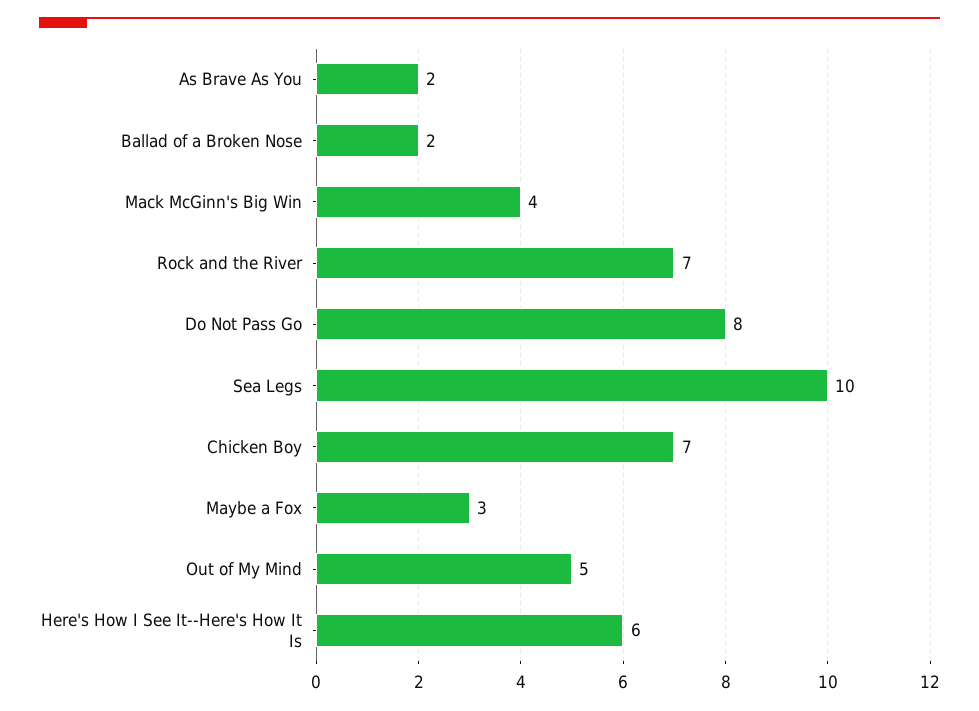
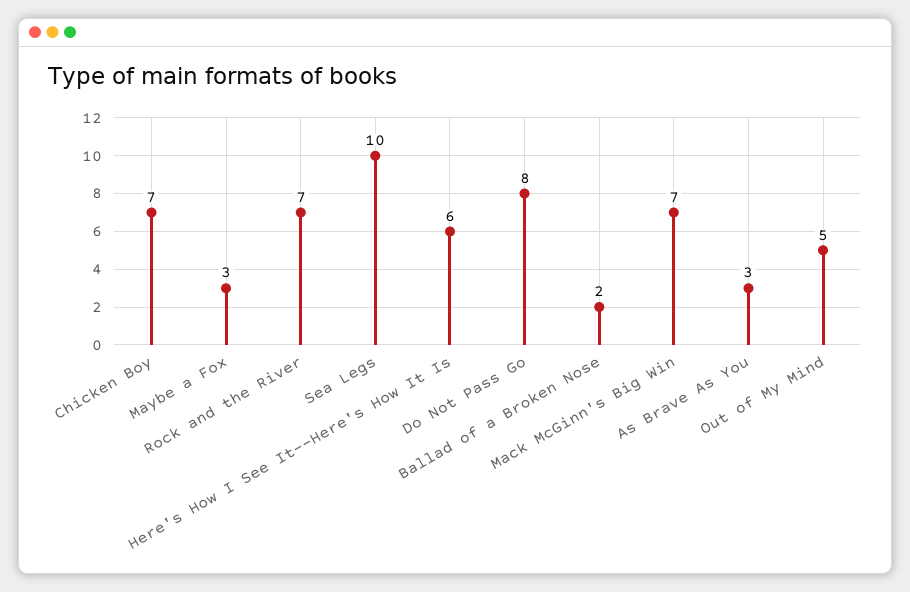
  {
-   "As Brave As You": 2,
+   "As Brave As You": 3,
    "Ballad of a Broken Nose": 2,
-   "Mack McGinn's Big Win": 4,
+   "Mack McGinn's Big Win": 7,
    "Rock and the River": 7,
    "Do Not Pass Go": 8,
    "Sea Legs": 10,
    "Chicken Boy": 7,
    "Maybe a Fox": 3,
    "Out of My Mind": 5,
    "Here's How I See It--Here's How It Is": 6
  }

